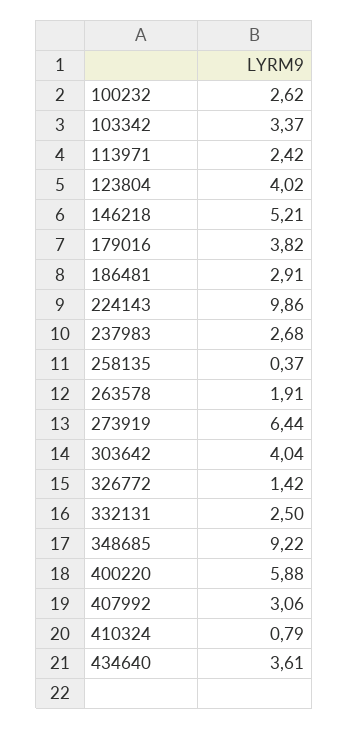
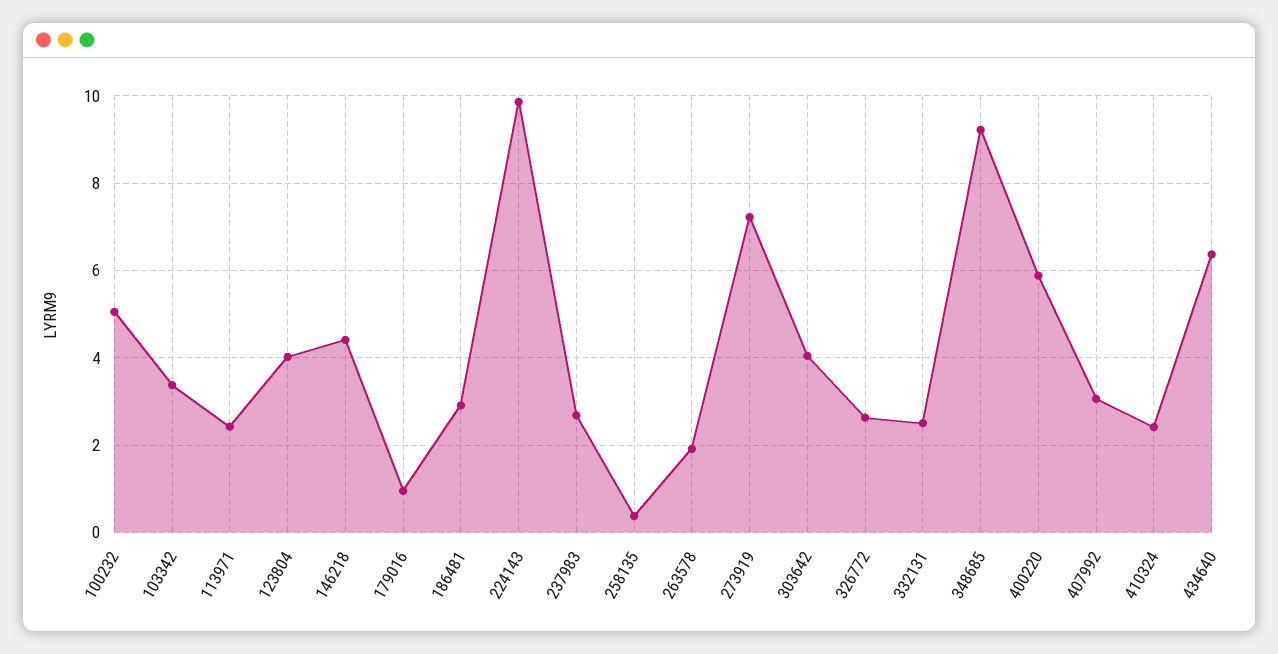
  {
-   "100232": 2.62,
+   "100232": 5,
    "103342": 3.37,
    "113971": 2.42,
    "123804": 4.02,
-   "146218": 5.21,
+   "146218": 4.4,
-   "179016": 3.82,
+   "179016": 1,
    "186481": 2.91,
    "224143": 9.86,
    "237983": 2.68,
    "258135": 0.37,
    "263578": 1.91,
-   "273919": 6.44,
+   "273919": 7.2,
    "303642": 4.04,
-   "326772": 1.42,
+   "326772": 2.6,
    "332131": 2.5,
    "348685": 9.22,
    "400220": 5.88,
    "407992": 3.06,
-   "410324": 0.79,
+   "410324": 2.4,
-   "434640": 3.61
+   "434640": 6.4
  }

